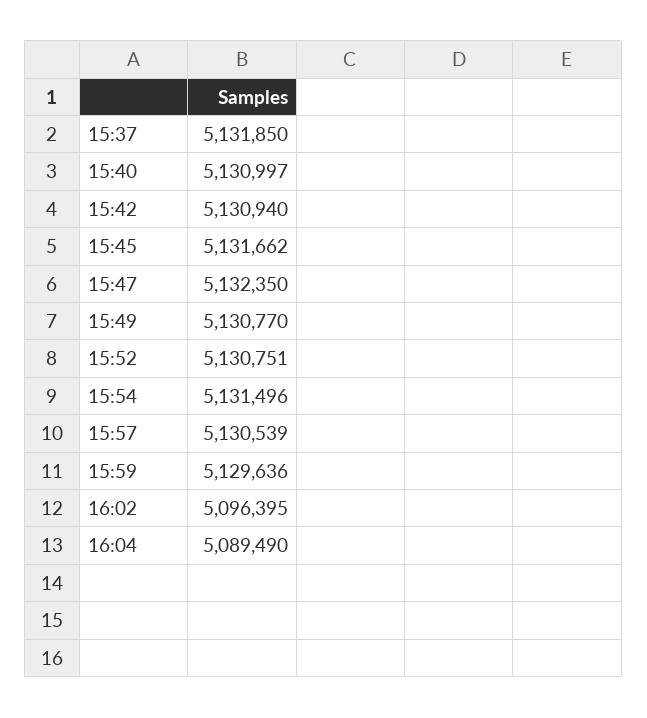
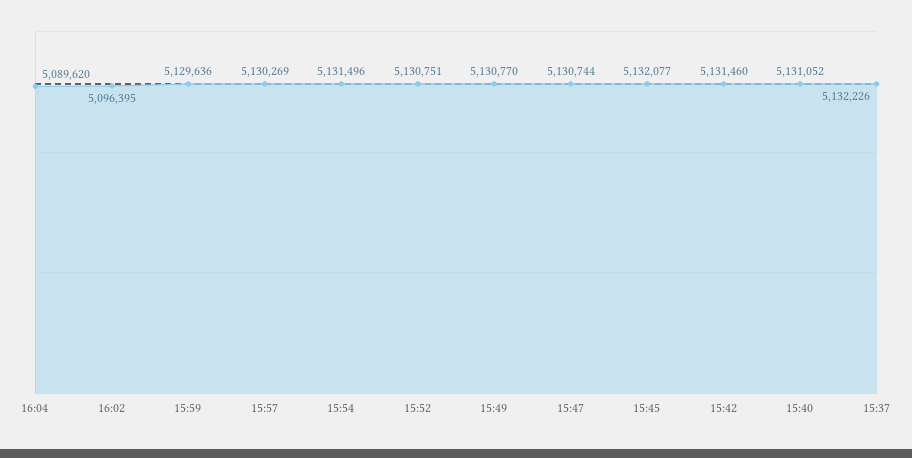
  {
-   "15:37": 5131850,
+   "15:37": 5132226,
-   "15:40": 5130997,
+   "15:40": 5131052,
-   "15:42": 5130940,
+   "15:42": 5131460,
-   "15:45": 5131662,
+   "15:45": 5132077,
-   "15:47": 5132350,
+   "15:47": 5130744,
    "15:49": 5130770,
    "15:52": 5130751,
    "15:54": 5131496,
-   "15:57": 5130539,
+   "15:57": 5130269,
    "15:59": 5129636,
    "16:02": 5096395,
-   "16:04": 5089490
+   "16:04": 5089620
  }

